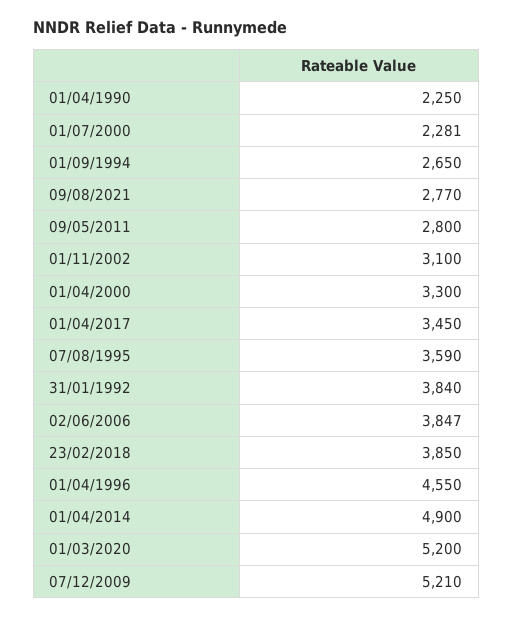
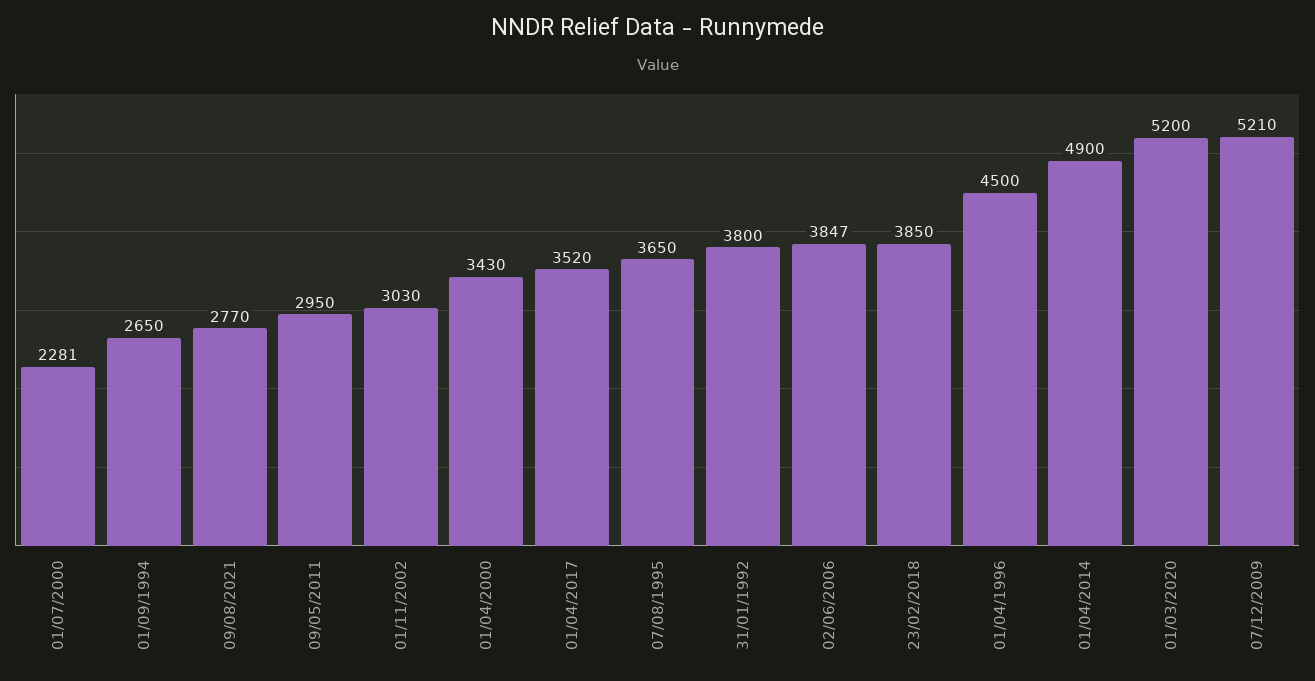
  {
-   "01/04/1990": 2250,
    "01/07/2000": 2281,
    "01/09/1994": 2650,
    "09/08/2021": 2770,
-   "09/05/2011": 2800,
+   "09/05/2011": 2950,
-   "01/11/2002": 3100,
+   "01/11/2002": 3030,
-   "01/04/2000": 3300,
+   "01/04/2000": 3430,
-   "01/04/2017": 3450,
+   "01/04/2017": 3520,
-   "07/08/1995": 3590,
+   "07/08/1995": 3650,
-   "31/01/1992": 3840,
+   "31/01/1992": 3800,
    "02/06/2006": 3847,
    "23/02/2018": 3850,
-   "01/04/1996": 4550,
+   "01/04/1996": 4500,
    "01/04/2014": 4900,
    "01/03/2020": 5200,
    "07/12/2009": 5210
  }

